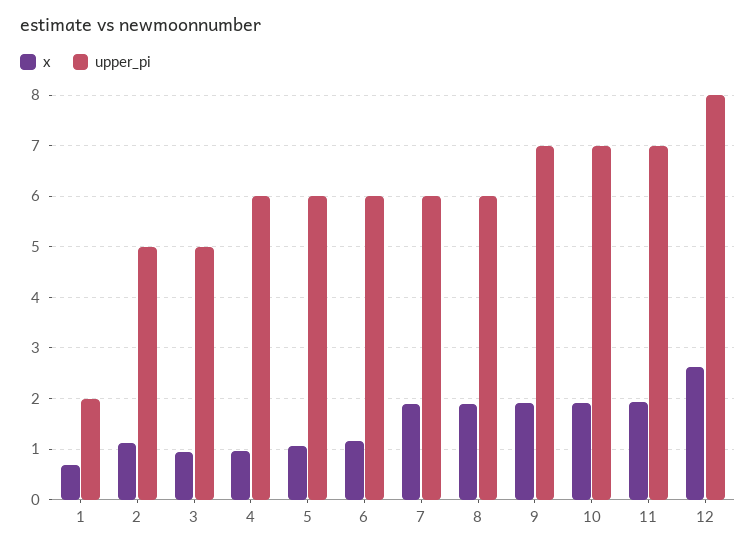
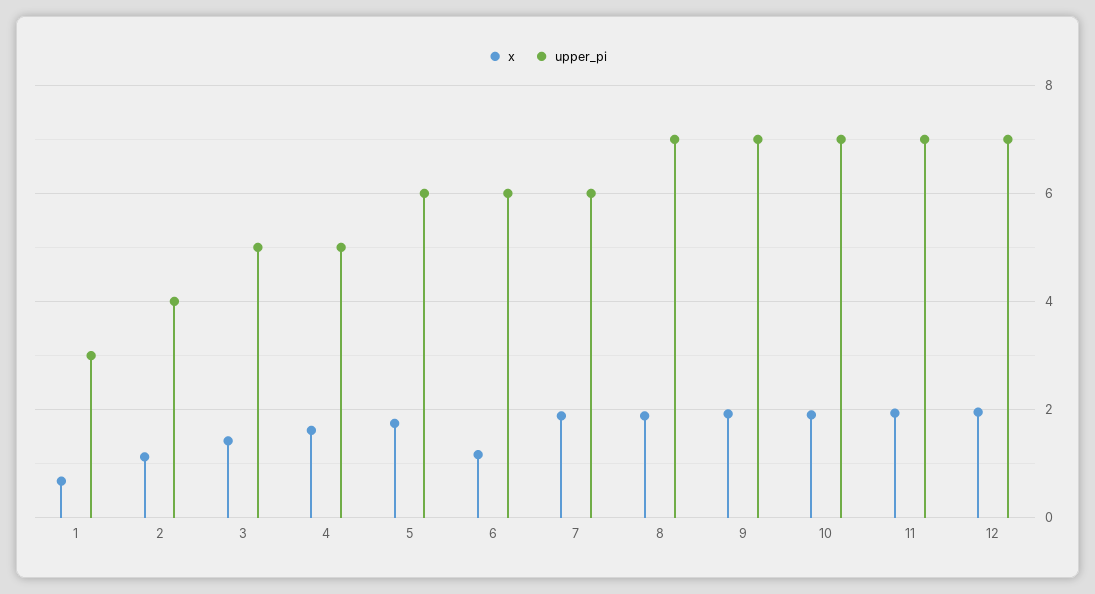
  {
    "x": {
      "1": 0.6,
      "2": 1.2,
-     "3": 1,
+     "3": 1.4,
-     "4": 1,
+     "4": 1.6,
-     "5": 1,
+     "5": 1.8,
      "6": 1.2,
      "7": 1.8,
      "8": 1.8,
      "9": 2,
      "10": 2,
      "11": 2,
-     "12": 2.6
+     "12": 2
    },
    "upper_pi": {
-     "1": 2,
+     "1": 3,
-     "2": 5,
+     "2": 4,
      "3": 5,
-     "4": 6,
+     "4": 5,
      "5": 6,
      "6": 6,
      "7": 6,
-     "8": 6,
+     "8": 7,
      "9": 7,
      "10": 7,
      "11": 7,
-     "12": 8
+     "12": 7
    }
  }

